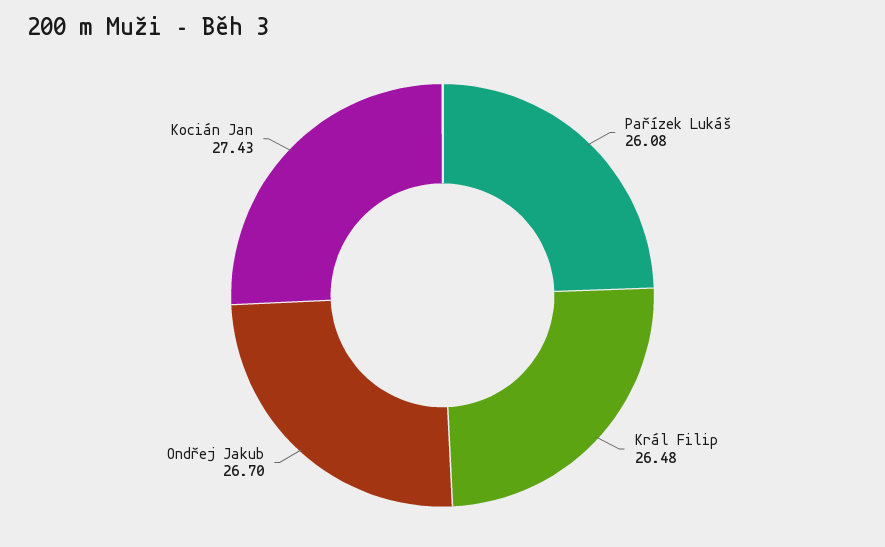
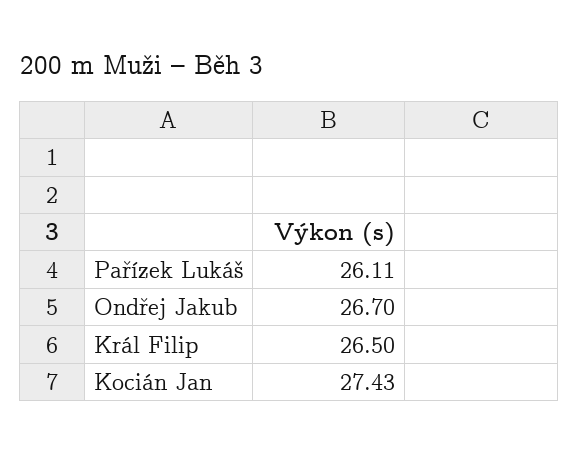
  {
-   "Pařízek Lukáš": 26.08,
+   "Pařízek Lukáš": 26.11,
-   "Král Filip": 26.48,
+   "Král Filip": 26.5,
    "Ondřej Jakub": 26.7,
    "Kocián Jan": 27.43
  }

